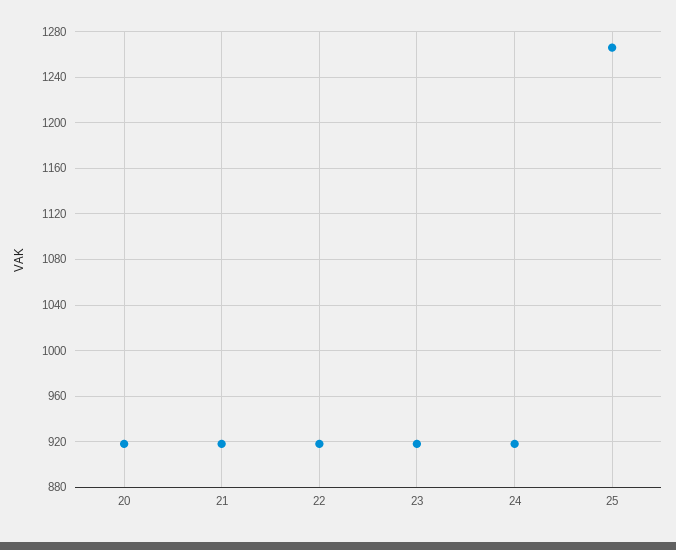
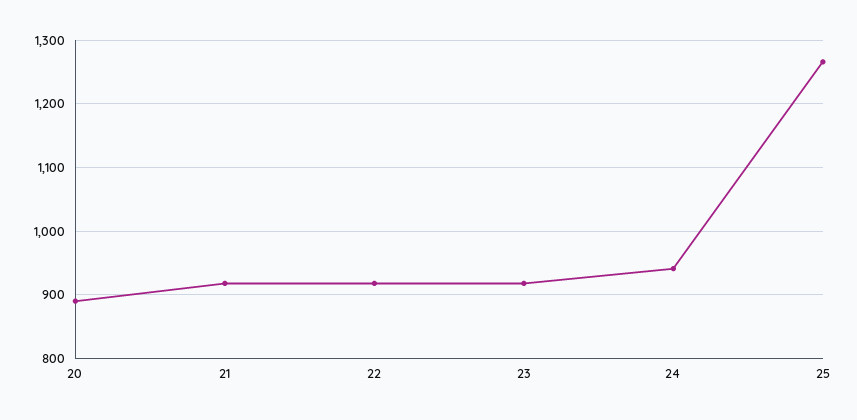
  {
-   "20": 920,
+   "20": 890,
    "21": 920,
    "22": 920,
    "23": 920,
-   "24": 920,
+   "24": 940,
    "25": 1270
  }

